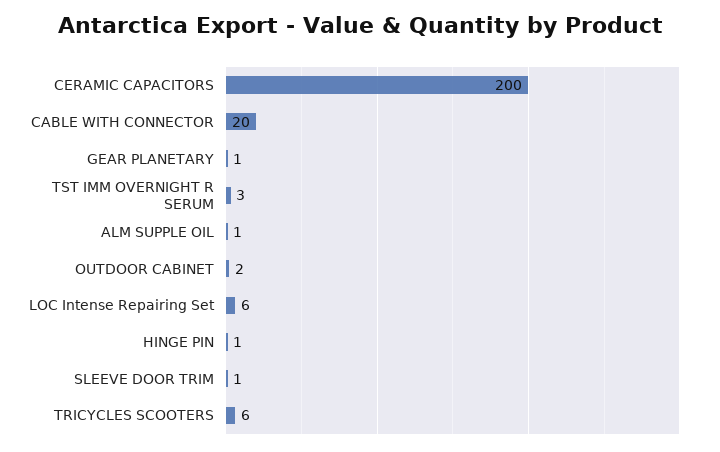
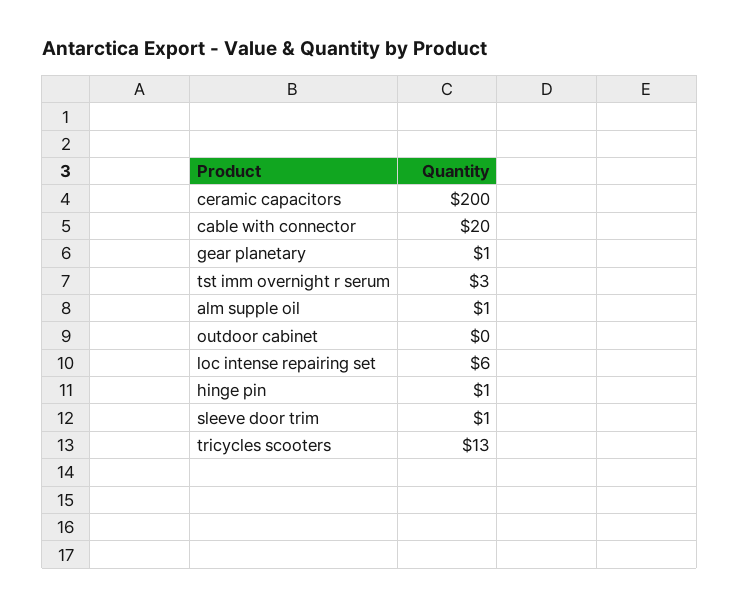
  {
    "CERAMIC CAPACITORS": 200,
    "CABLE WITH CONNECTOR": 20,
    "GEAR PLANETARY": 1,
    "TST IMM OVERNIGHT R SERUM": 3,
    "ALM SUPPLE OIL": 1,
-   "OUTDOOR CABINET": 2,
+   "OUTDOOR CABINET": 0,
    "LOC Intense Repairing Set": 6,
    "HINGE PIN": 1,
    "SLEEVE DOOR TRIM": 1,
-   "TRICYCLES SCOOTERS": 6
+   "TRICYCLES SCOOTERS": 13
  }

